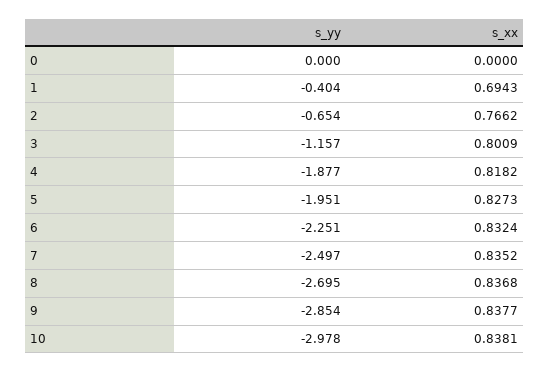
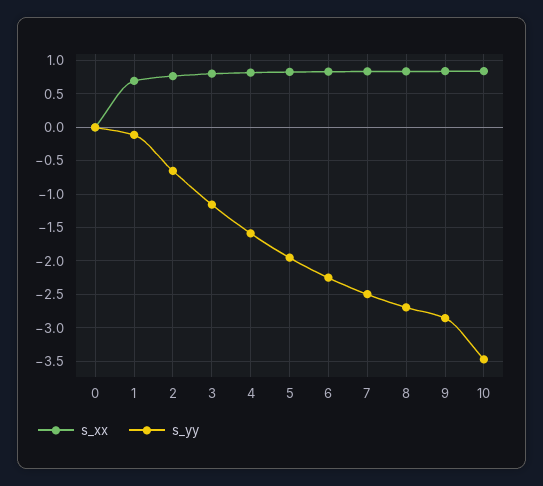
  {
    "s_yy": {
      "0": 0,
-     "1": -0.404,
+     "1": -0.1,
      "2": -0.654,
      "3": -1.157,
-     "4": -1.877,
+     "4": -1.6,
      "5": -1.951,
      "6": -2.251,
      "7": -2.497,
      "8": -2.695,
      "9": -2.854,
-     "10": -2.978
+     "10": -3.5
    },
    "s_xx": {
      "0": 0,
      "1": 0.6943,
      "2": 0.7662,
      "3": 0.8009,
      "4": 0.8182,
      "5": 0.8273,
      "6": 0.8324,
      "7": 0.8352,
      "8": 0.8368,
      "9": 0.8377,
      "10": 0.8381
    }
  }

